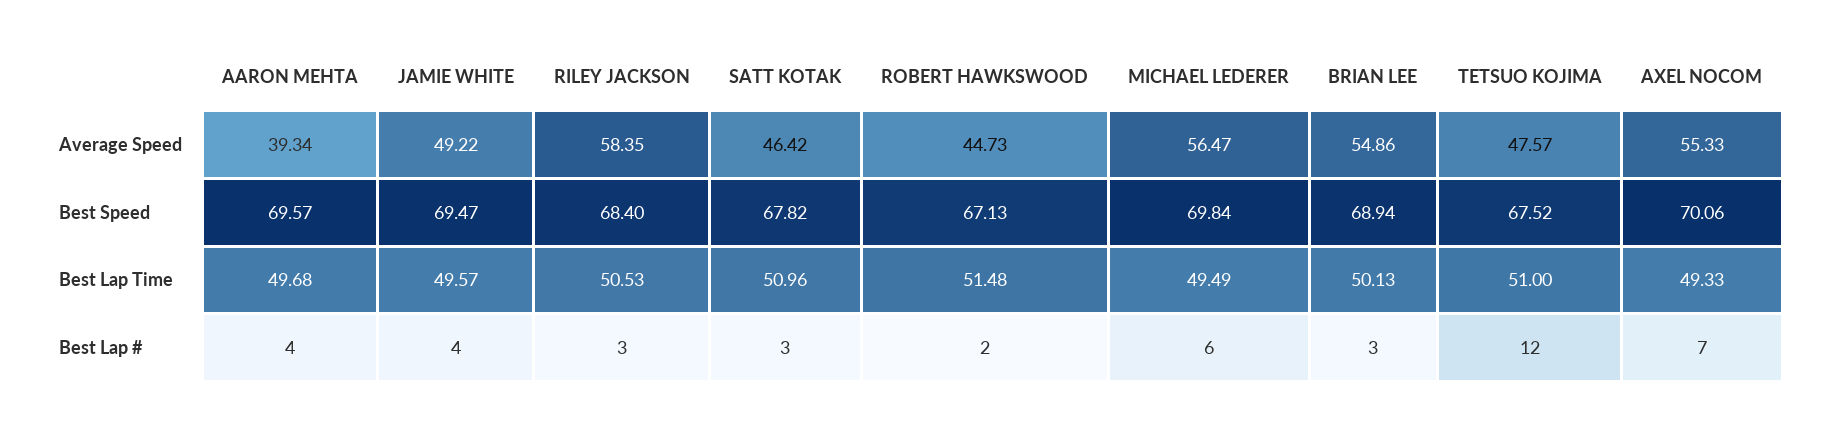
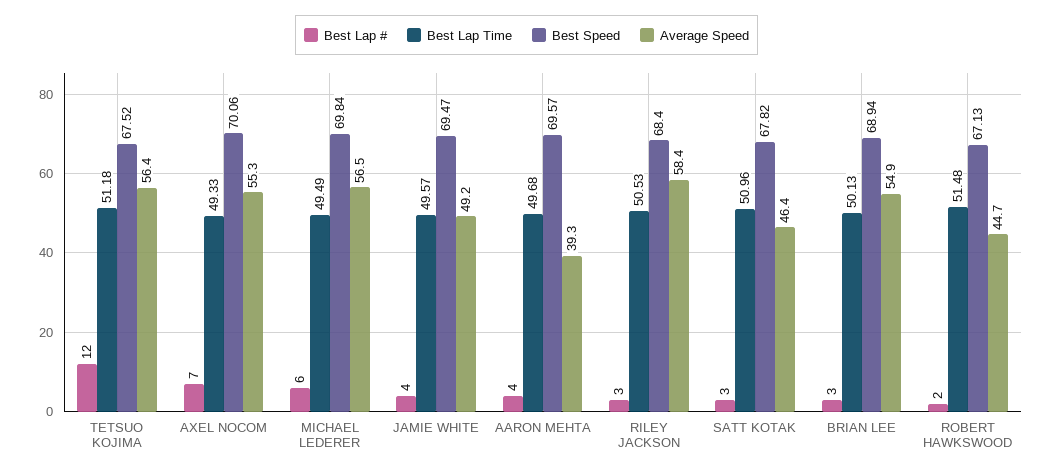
  {
    "Average Speed": {
      "AARON MEHTA": 39.34,
      "JAMIE WHITE": 49.22,
      "RILEY JACKSON": 58.35,
      "SATT KOTAK": 46.42,
      "ROBERT HAWKSWOOD": 44.73,
      "MICHAEL LEDERER": 56.47,
      "BRIAN LEE": 54.86,
-     "TETSUO KOJIMA": 47.57,
+     "TETSUO KOJIMA": 56.4,
      "AXEL NOCOM": 55.33
    },
    "Best Speed": {
      "AARON MEHTA": 69.57,
      "JAMIE WHITE": 69.47,
      "RILEY JACKSON": 68.4,
      "SATT KOTAK": 67.82,
      "ROBERT HAWKSWOOD": 67.13,
      "MICHAEL LEDERER": 69.84,
      "BRIAN LEE": 68.94,
      "TETSUO KOJIMA": 67.52,
      "AXEL NOCOM": 70.06
    },
    "Best Lap Time": {
      "AARON MEHTA": 49.68,
      "JAMIE WHITE": 49.57,
      "RILEY JACKSON": 50.53,
      "SATT KOTAK": 50.96,
      "ROBERT HAWKSWOOD": 51.48,
      "MICHAEL LEDERER": 49.49,
      "BRIAN LEE": 50.13,
-     "TETSUO KOJIMA": 51,
+     "TETSUO KOJIMA": 51.18,
      "AXEL NOCOM": 49.33
    },
    "Best Lap #": {
      "AARON MEHTA": 4,
      "JAMIE WHITE": 4,
      "RILEY JACKSON": 3,
      "SATT KOTAK": 3,
      "ROBERT HAWKSWOOD": 2,
      "MICHAEL LEDERER": 6,
      "BRIAN LEE": 3,
      "TETSUO KOJIMA": 12,
      "AXEL NOCOM": 7
    }
  }

